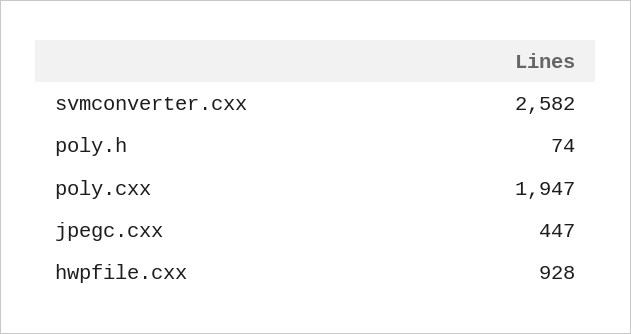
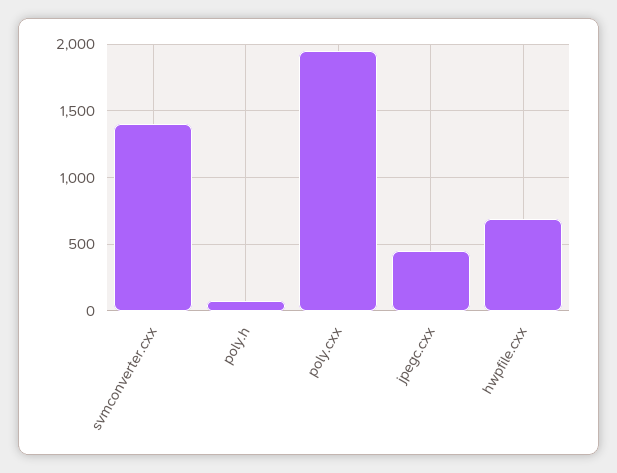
  {
-   "svmconverter.cxx": 2582,
+   "svmconverter.cxx": 1400,
    "poly.h": 74,
    "poly.cxx": 1947,
    "jpegc.cxx": 447,
-   "hwpfile.cxx": 928
+   "hwpfile.cxx": 700
  }

